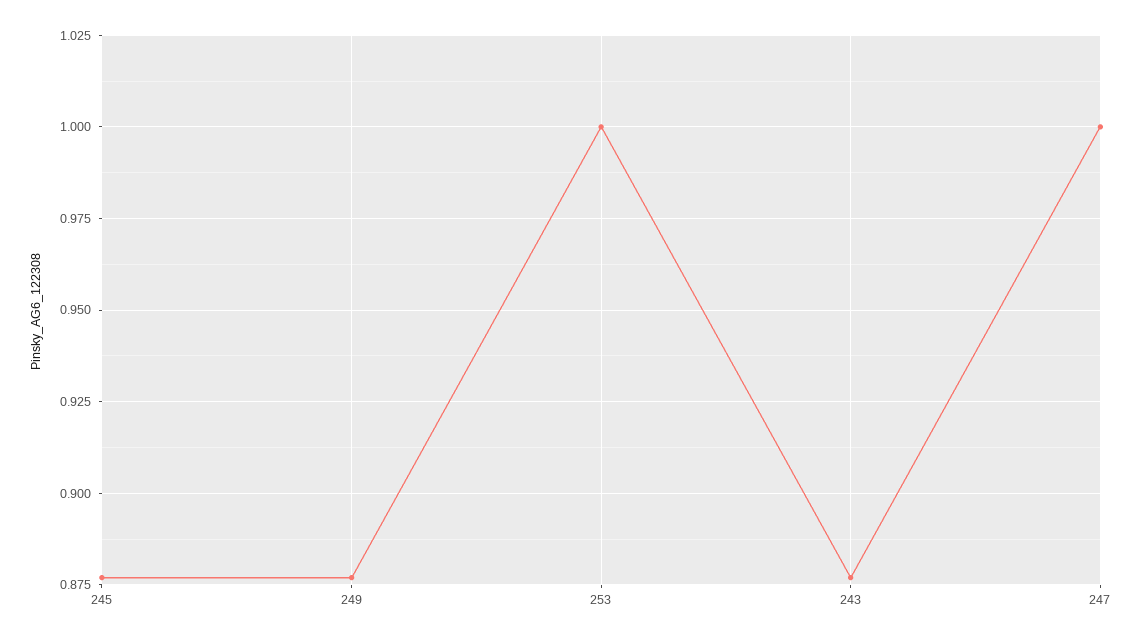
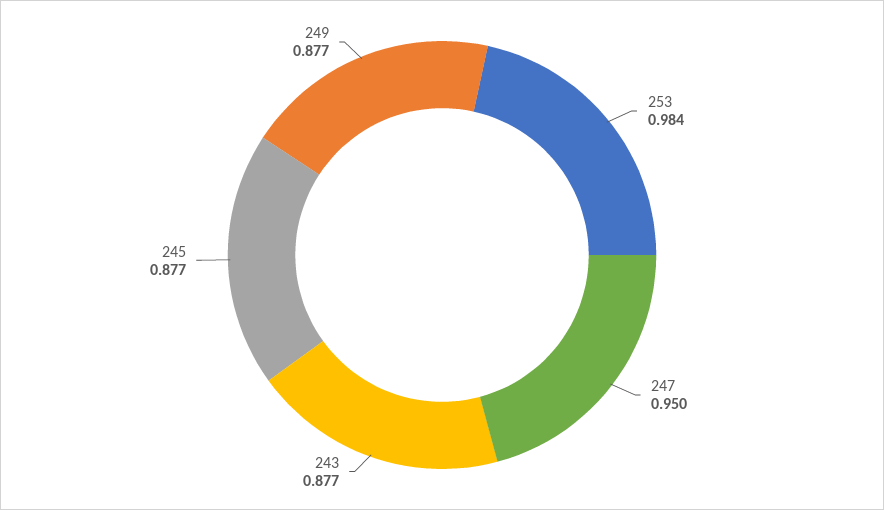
  {
    "245": 0.877,
    "249": 0.877,
-   "253": 1,
+   "253": 0.984,
    "243": 0.877,
-   "247": 1
+   "247": 0.95
  }

